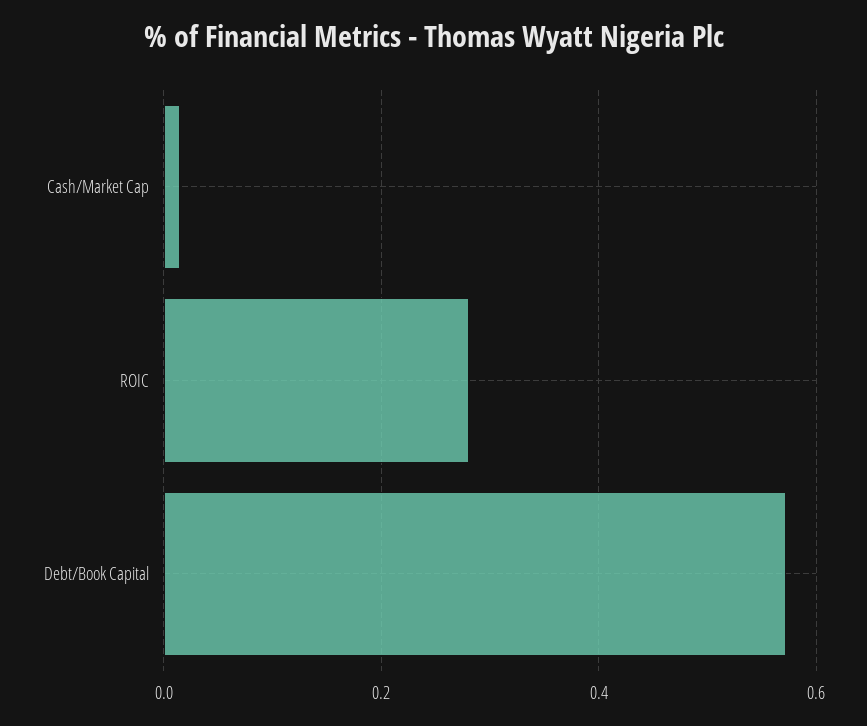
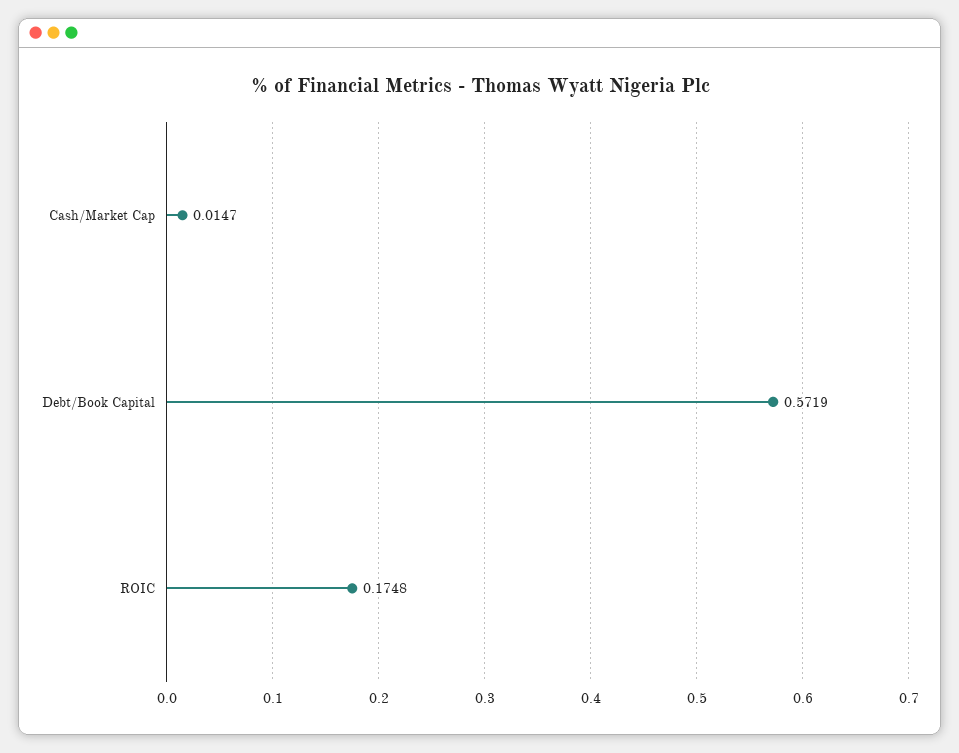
  {
    "Cash/Market Cap": 0.0147,
-   "ROIC": 0.28,
+   "ROIC": 0.1748,
    "Debt/Book Capital": 0.5719
  }

